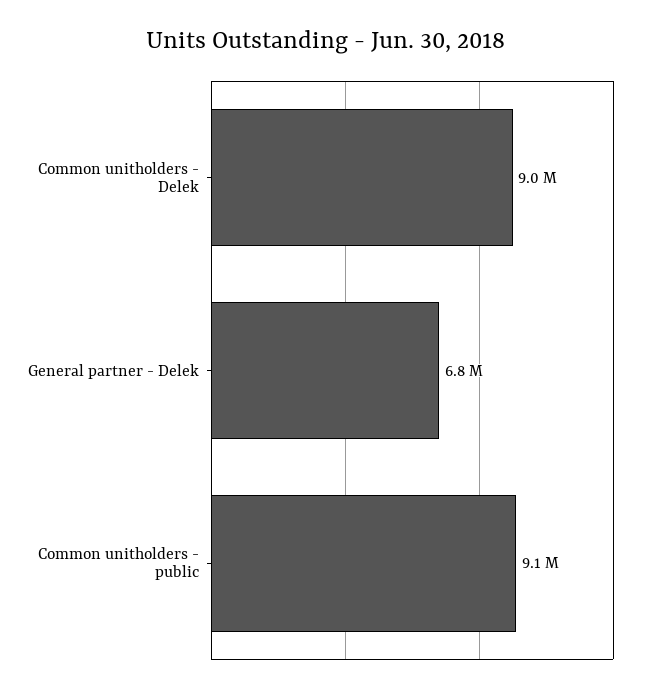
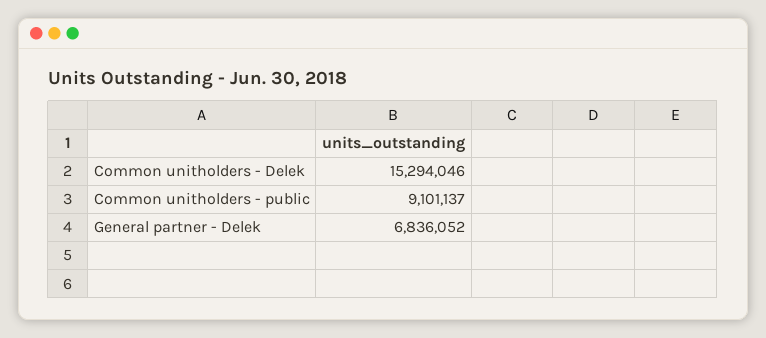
  {
-   "Common unitholders - Delek": 9000000,
+   "Common unitholders - Delek": 15294046,
    "General partner - Delek": 6836052,
    "Common unitholders - public": 9101137
  }

